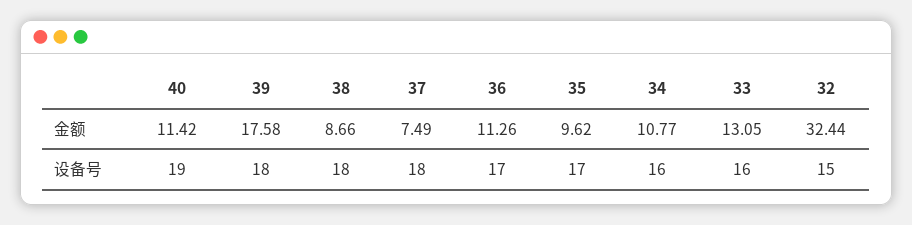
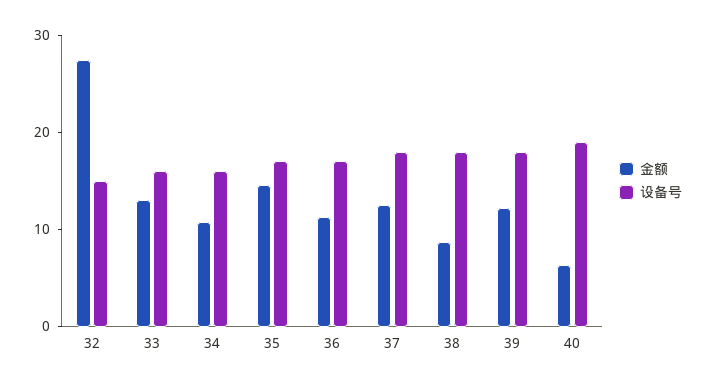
  {
    "金额": {
-     "40": 11.42,
+     "40": 6,
-     "39": 17.58,
+     "39": 12,
      "38": 8.66,
-     "37": 7.49,
+     "37": 12,
      "36": 11.26,
-     "35": 9.62,
+     "35": 14,
      "34": 10.77,
      "33": 13.05,
-     "32": 32.44
+     "32": 28
    },
    "设备号": {
      "40": 19,
      "39": 18,
      "38": 18,
      "37": 18,
      "36": 17,
      "35": 17,
      "34": 16,
      "33": 16,
      "32": 15
    }
  }

